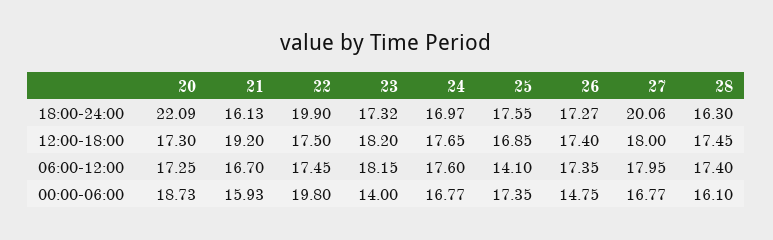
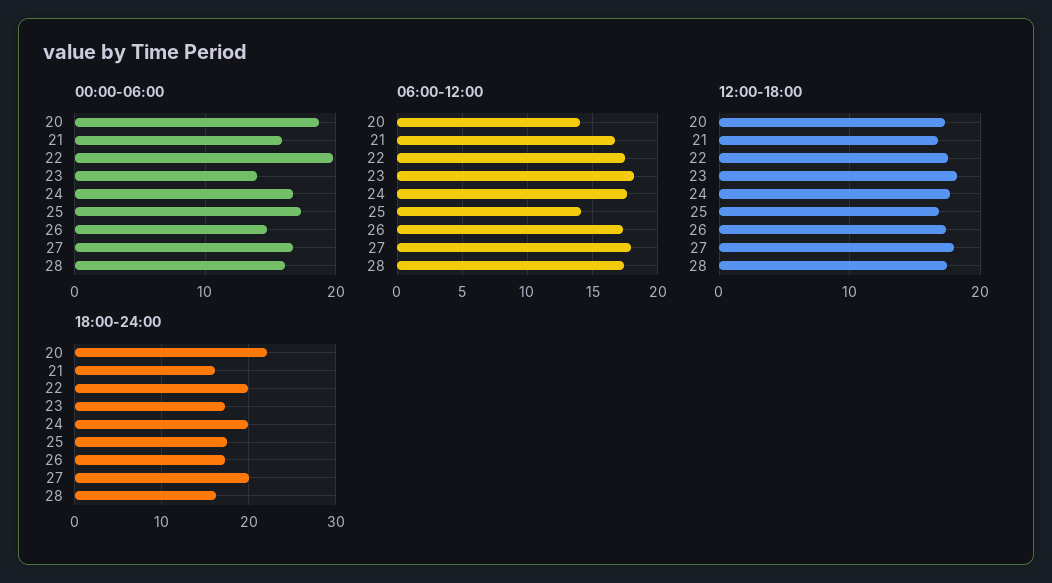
  {
    "18:00-24:00": {
      "20": 22.09,
      "21": 16.13,
      "22": 19.9,
      "23": 17.32,
-     "24": 16.97,
+     "24": 20,
      "25": 17.55,
      "26": 17.27,
      "27": 20.06,
      "28": 16.3
    },
    "12:00-18:00": {
      "20": 17.3,
-     "21": 19.2,
+     "21": 17,
      "22": 17.5,
      "23": 18.2,
      "24": 17.65,
      "25": 16.85,
      "26": 17.4,
      "27": 18,
      "28": 17.45
    },
    "06:00-12:00": {
-     "20": 17.25,
+     "20": 14,
      "21": 16.7,
      "22": 17.45,
      "23": 18.15,
      "24": 17.6,
      "25": 14.1,
      "26": 17.35,
      "27": 17.95,
      "28": 17.4
    },
    "00:00-06:00": {
      "20": 18.73,
      "21": 15.93,
      "22": 19.8,
      "23": 14,
      "24": 16.77,
      "25": 17.35,
      "26": 14.75,
      "27": 16.77,
      "28": 16.1
    }
  }

